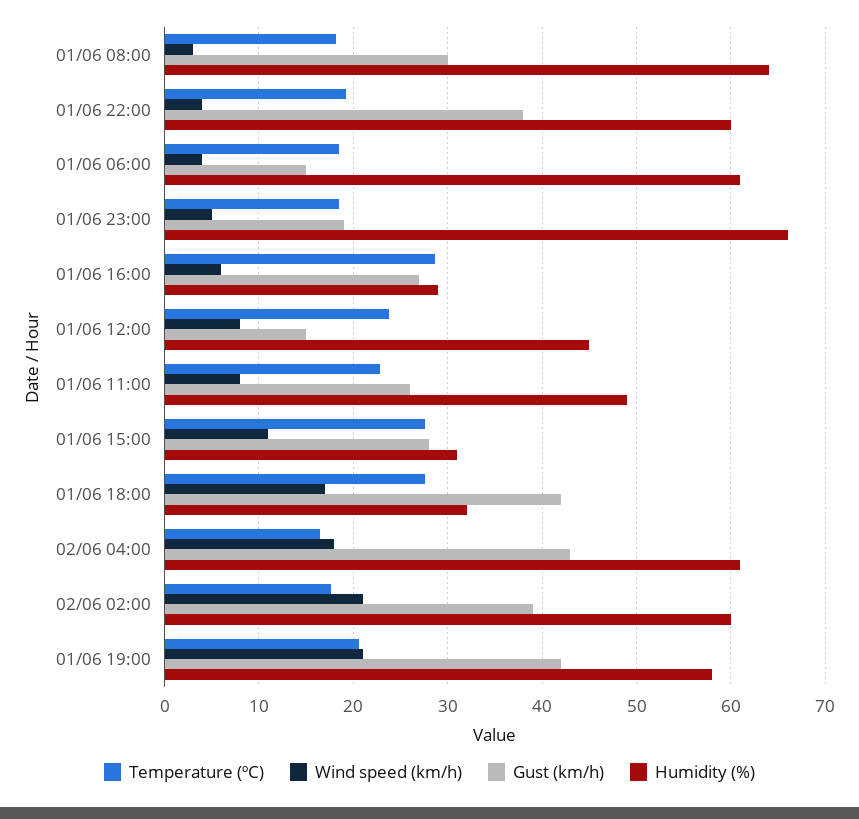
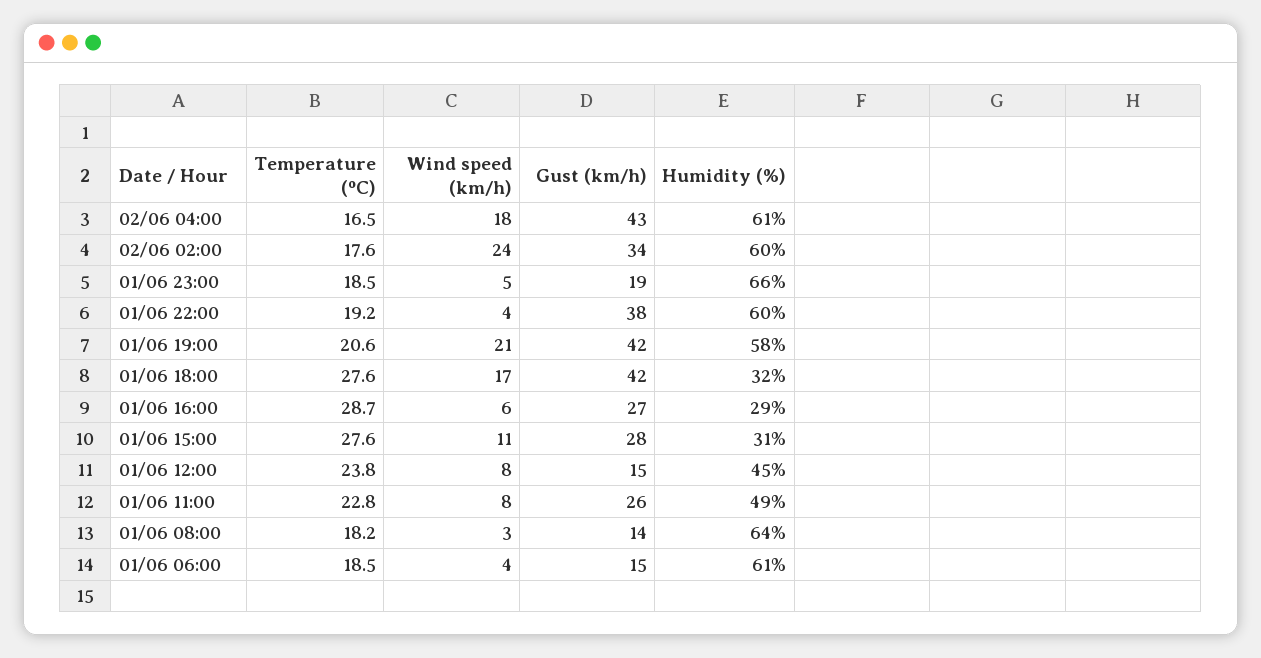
  {
    "Temperature (ºC)": {
      "01/06 08:00": 18.2,
      "01/06 22:00": 19.2,
      "01/06 06:00": 18.5,
      "01/06 23:00": 18.5,
      "01/06 16:00": 28.7,
      "01/06 12:00": 23.8,
      "01/06 11:00": 22.8,
      "01/06 15:00": 27.6,
      "01/06 18:00": 27.6,
      "02/06 04:00": 16.5,
      "02/06 02:00": 17.6,
      "01/06 19:00": 20.6
    },
    "Wind speed (km/h)": {
      "01/06 08:00": 3,
      "01/06 22:00": 4,
      "01/06 06:00": 4,
      "01/06 23:00": 5,
      "01/06 16:00": 6,
      "01/06 12:00": 8,
      "01/06 11:00": 8,
      "01/06 15:00": 11,
      "01/06 18:00": 17,
      "02/06 04:00": 18,
-     "02/06 02:00": 21,
+     "02/06 02:00": 24,
      "01/06 19:00": 21
    },
    "Gust (km/h)": {
-     "01/06 08:00": 30,
+     "01/06 08:00": 14,
      "01/06 22:00": 38,
      "01/06 06:00": 15,
      "01/06 23:00": 19,
      "01/06 16:00": 27,
      "01/06 12:00": 15,
      "01/06 11:00": 26,
      "01/06 15:00": 28,
      "01/06 18:00": 42,
      "02/06 04:00": 43,
-     "02/06 02:00": 39,
+     "02/06 02:00": 34,
      "01/06 19:00": 42
    },
    "Humidity (%)": {
      "01/06 08:00": 64,
      "01/06 22:00": 60,
      "01/06 06:00": 61,
      "01/06 23:00": 66,
      "01/06 16:00": 29,
      "01/06 12:00": 45,
      "01/06 11:00": 49,
      "01/06 15:00": 31,
      "01/06 18:00": 32,
      "02/06 04:00": 61,
      "02/06 02:00": 60,
      "01/06 19:00": 58
    }
  }

